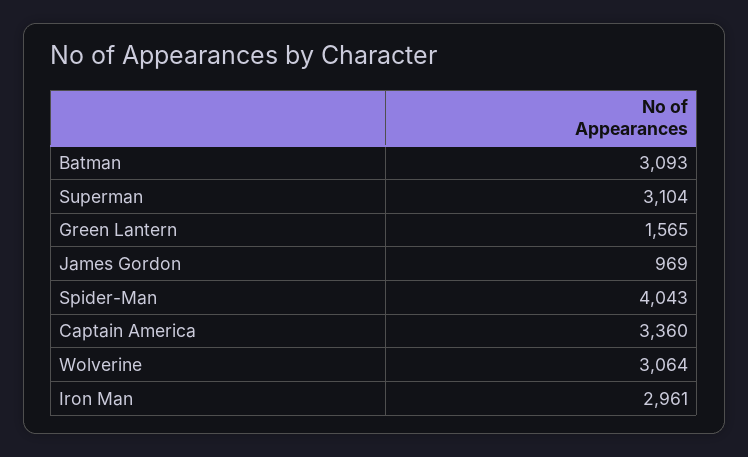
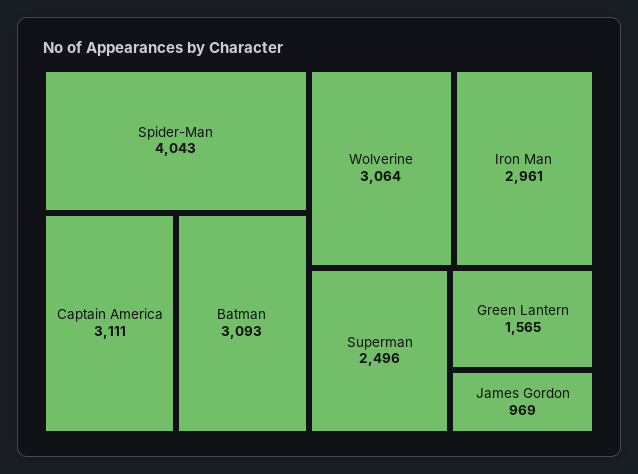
  {
    "Batman": 3093,
-   "Superman": 3104,
+   "Superman": 2496,
    "Green Lantern": 1565,
    "James Gordon": 969,
    "Spider-Man": 4043,
-   "Captain America": 3360,
+   "Captain America": 3111,
    "Wolverine": 3064,
    "Iron Man": 2961
  }

